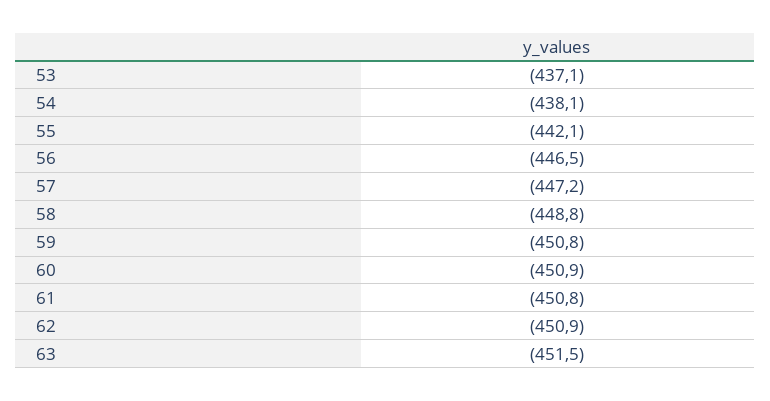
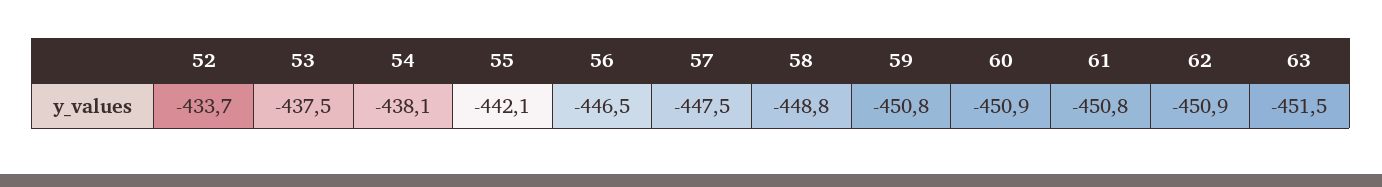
  {
-   "53": -437.1,
+   "53": -437.5,
    "54": -438.1,
    "55": -442.1,
    "56": -446.5,
-   "57": -447.2,
+   "57": -447.5,
    "58": -448.8,
    "59": -450.8,
    "60": -450.9,
    "61": -450.8,
    "62": -450.9,
-   "63": -451.5
+   "63": -451.5,
+   "52": -433.7
  }

